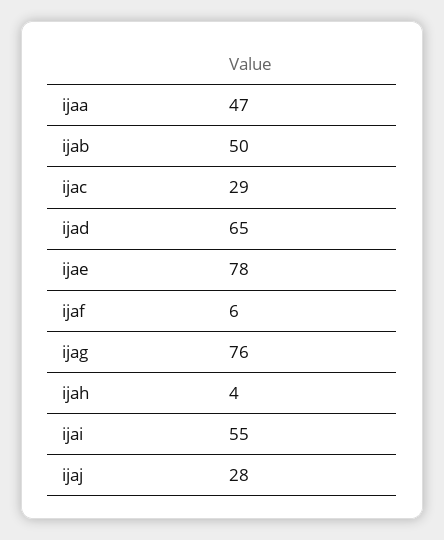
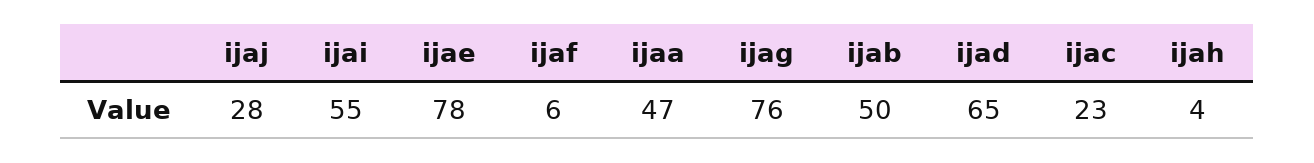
  {
    "ijaa": 47,
    "ijab": 50,
-   "ijac": 29,
+   "ijac": 23,
    "ijad": 65,
    "ijae": 78,
    "ijaf": 6,
    "ijag": 76,
    "ijah": 4,
    "ijai": 55,
    "ijaj": 28
  }

